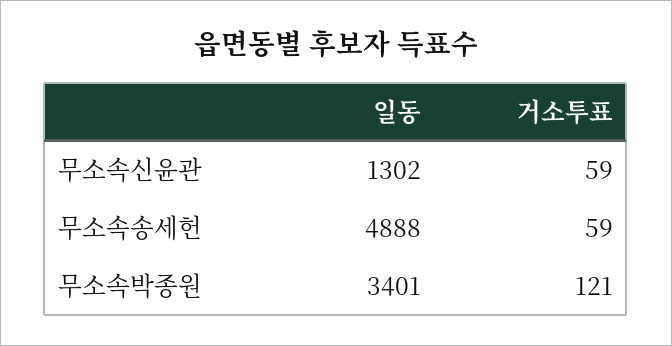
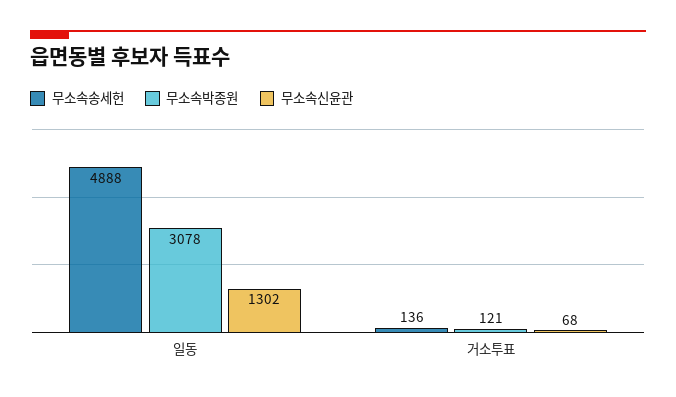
  {
    "무소속신윤관": {
      "일동": 1302,
-     "거소투표": 59
+     "거소투표": 68
    },
    "무소속송세헌": {
      "일동": 4888,
-     "거소투표": 59
+     "거소투표": 136
    },
    "무소속박종원": {
-     "일동": 3401,
+     "일동": 3078,
      "거소투표": 121
    }
  }

